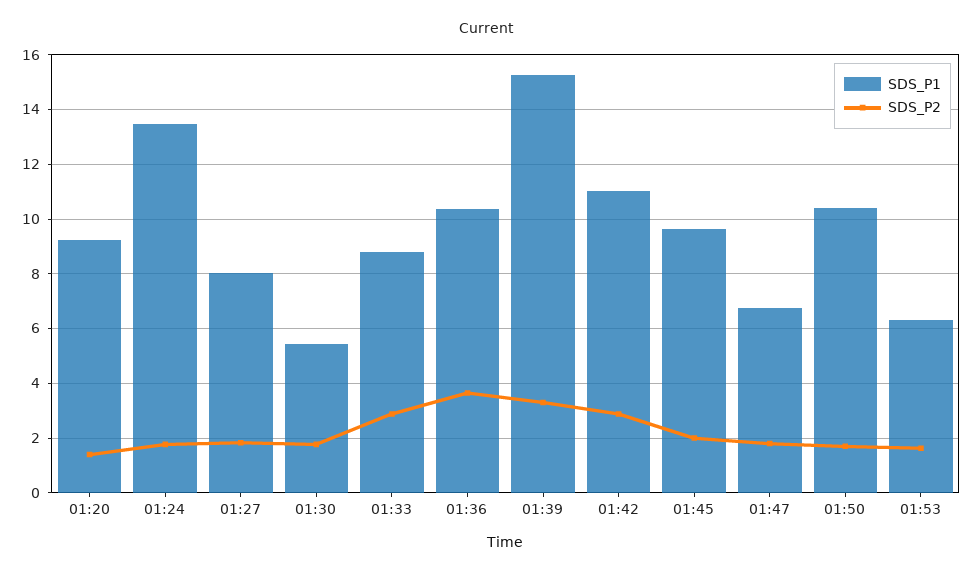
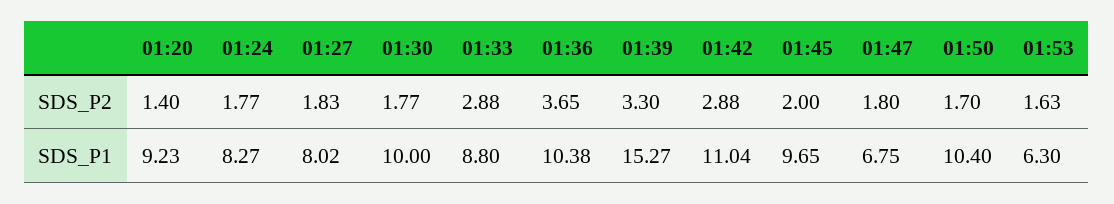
  {
    "SDS_P1": {
      "01:20": 9.23,
-     "01:24": 13.5,
+     "01:24": 8.27,
      "01:27": 8.02,
-     "01:30": 5.5,
+     "01:30": 10,
      "01:33": 8.8,
      "01:36": 10.38,
      "01:39": 15.27,
      "01:42": 11.04,
      "01:45": 9.65,
      "01:47": 6.75,
      "01:50": 10.4,
      "01:53": 6.3
    },
    "SDS_P2": {
      "01:20": 1.4,
      "01:24": 1.77,
      "01:27": 1.83,
      "01:30": 1.77,
      "01:33": 2.88,
      "01:36": 3.65,
      "01:39": 3.3,
      "01:42": 2.88,
      "01:45": 2,
      "01:47": 1.8,
      "01:50": 1.7,
      "01:53": 1.63
    }
  }

